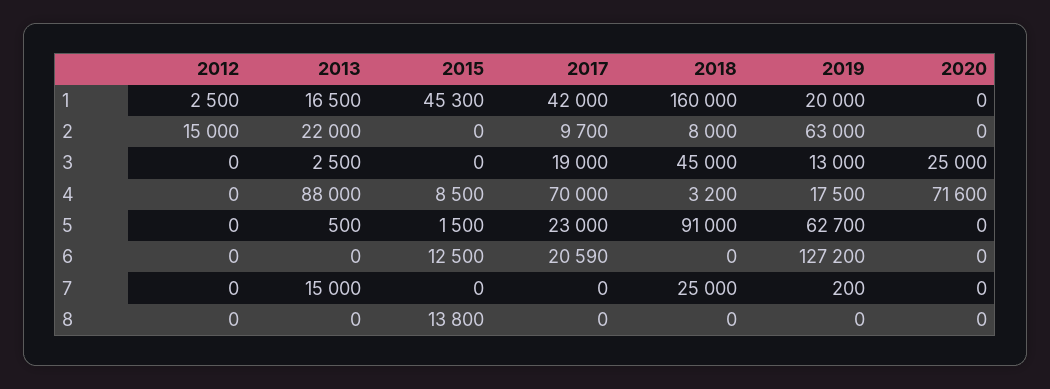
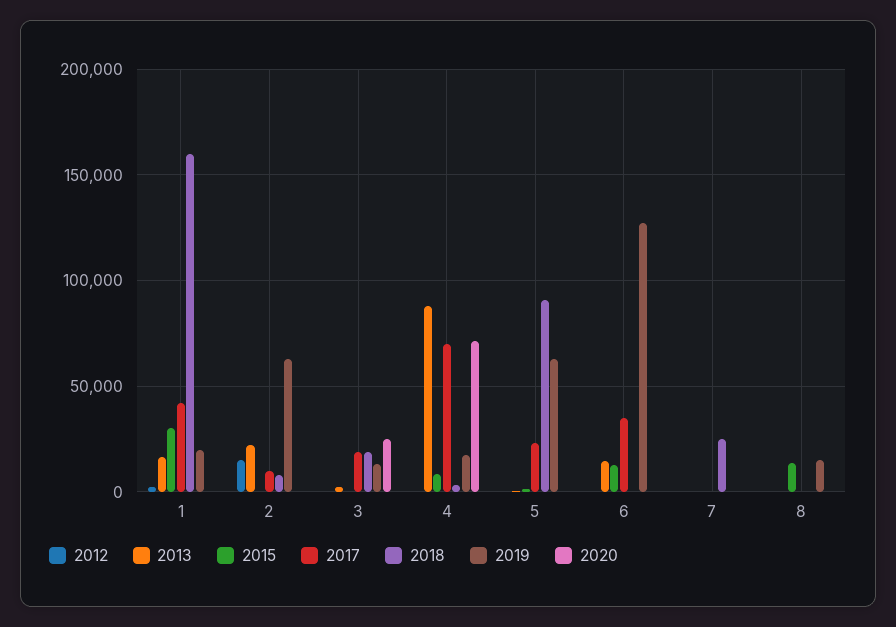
  {
    "2012": {
      "1": 2500,
      "2": 15000,
      "3": 0,
      "4": 0,
      "5": 0,
      "6": 0,
      "7": 0,
      "8": 0
    },
    "2013": {
      "1": 16500,
      "2": 22000,
      "3": 2500,
      "4": 88000,
      "5": 500,
-     "6": 0,
+     "6": 15000,
-     "7": 15000,
+     "7": 0,
      "8": 0
    },
    "2015": {
-     "1": 45300,
+     "1": 30000,
      "2": 0,
      "3": 0,
      "4": 8500,
      "5": 1500,
      "6": 12500,
      "7": 0,
      "8": 13800
    },
    "2017": {
      "1": 42000,
      "2": 9700,
      "3": 19000,
      "4": 70000,
      "5": 23000,
-     "6": 20590,
+     "6": 35000,
      "7": 0,
      "8": 0
    },
    "2018": {
      "1": 160000,
      "2": 8000,
-     "3": 45000,
+     "3": 20000,
      "4": 3200,
      "5": 91000,
      "6": 0,
      "7": 25000,
      "8": 0
    },
    "2019": {
      "1": 20000,
      "2": 63000,
      "3": 13000,
      "4": 17500,
      "5": 62700,
      "6": 127200,
      "7": 200,
-     "8": 0
+     "8": 15000
    },
    "2020": {
      "1": 0,
      "2": 0,
      "3": 25000,
      "4": 71600,
      "5": 0,
      "6": 0,
      "7": 0,
      "8": 0
    }
  }

